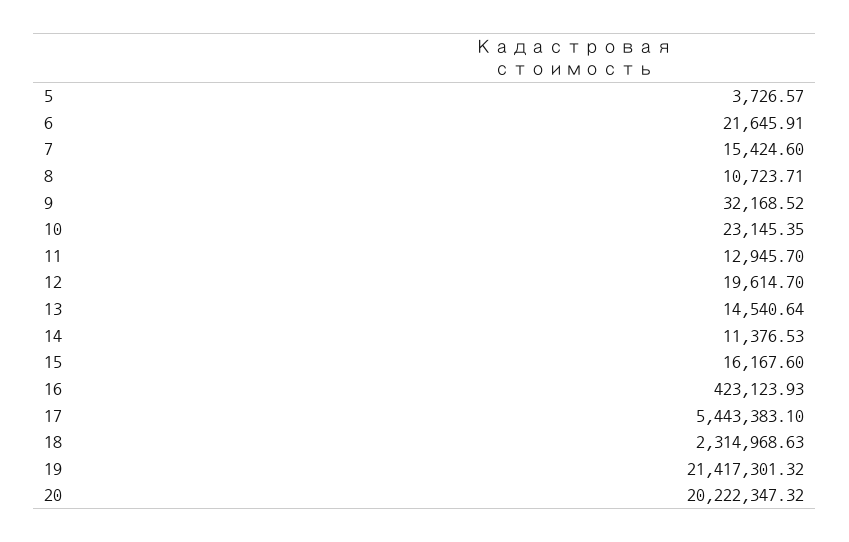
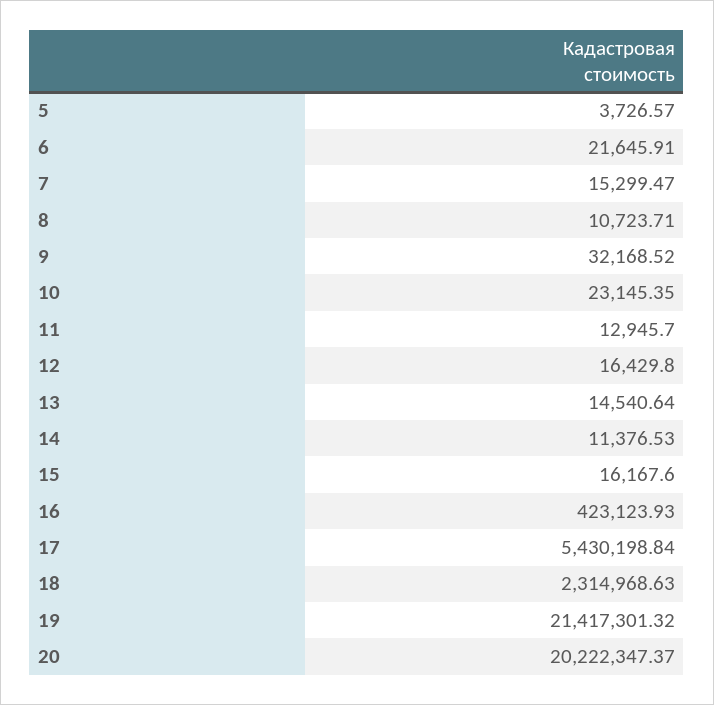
  {
    "5": 3726.57,
    "6": 21645.91,
-   "7": 15424.6,
+   "7": 15299.47,
    "8": 10723.71,
    "9": 32168.52,
    "10": 23145.35,
    "11": 12945.7,
-   "12": 19614.7,
+   "12": 16429.8,
    "13": 14540.64,
    "14": 11376.53,
    "15": 16167.6,
    "16": 423123.93,
-   "17": 5443383.1,
+   "17": 5430198.84,
    "18": 2314968.63,
    "19": 21417301.32,
-   "20": 20222347.32
+   "20": 20222347.37
  }

